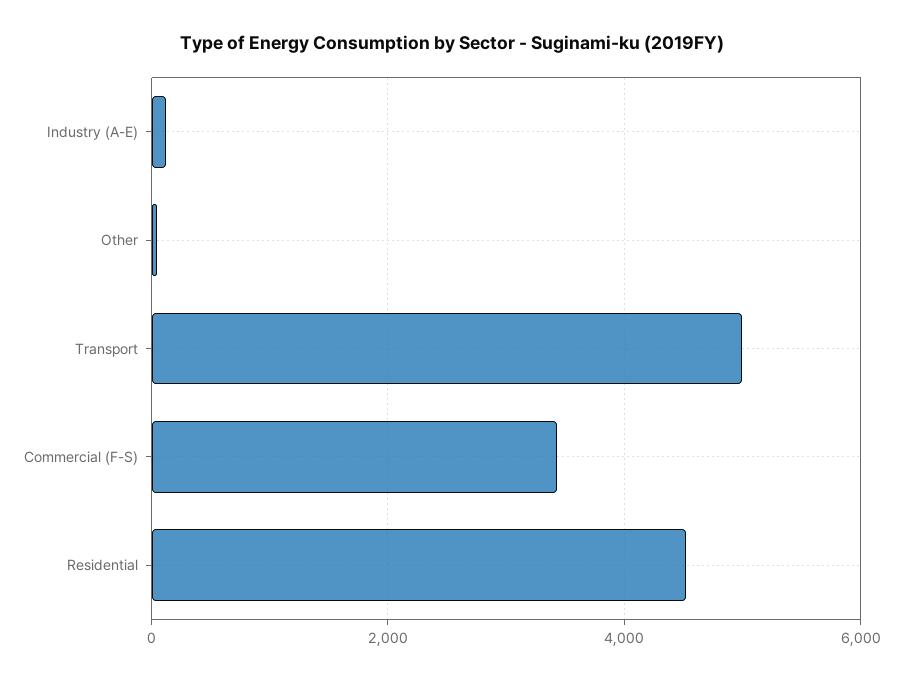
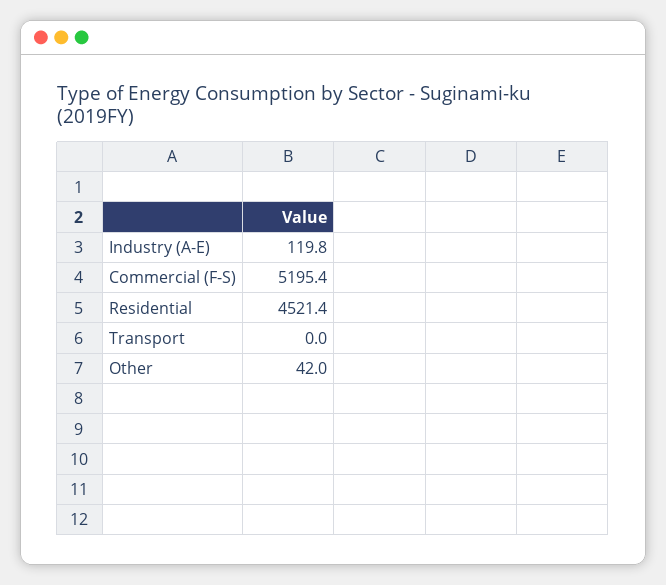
  {
    "Industry (A-E)": 119.8,
    "Other": 42,
-   "Transport": 5000,
+   "Transport": 0,
-   "Commercial (F-S)": 3400,
+   "Commercial (F-S)": 5195.4,
    "Residential": 4521.4
  }

